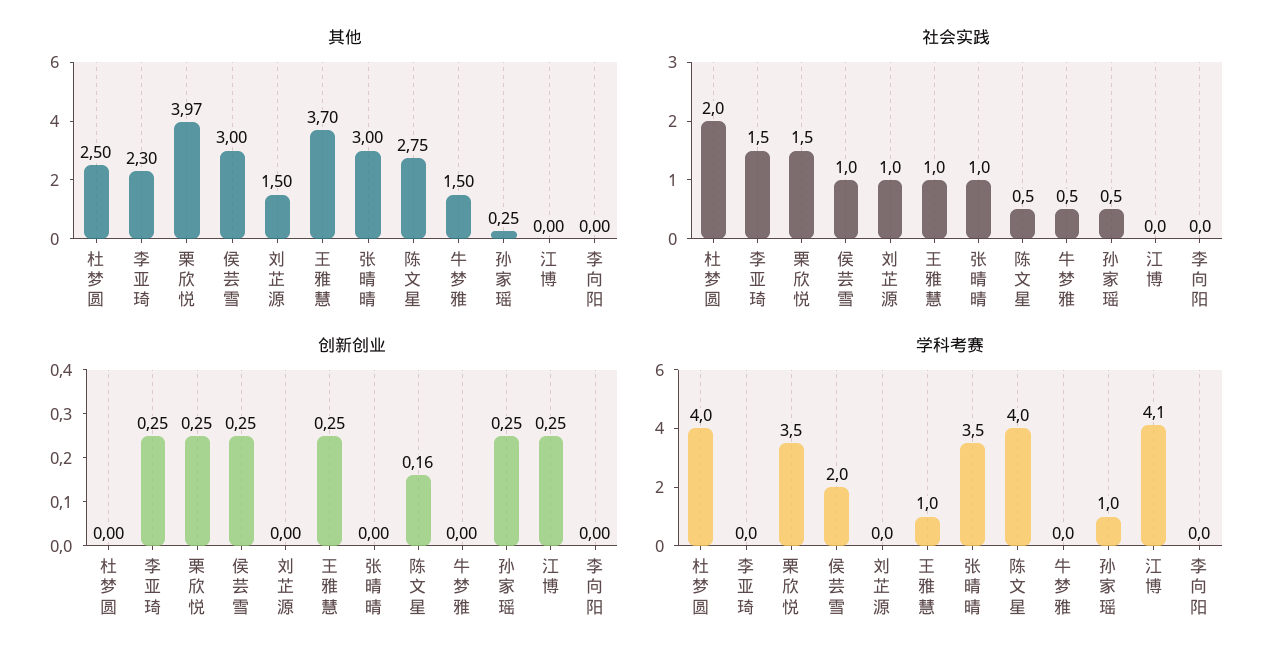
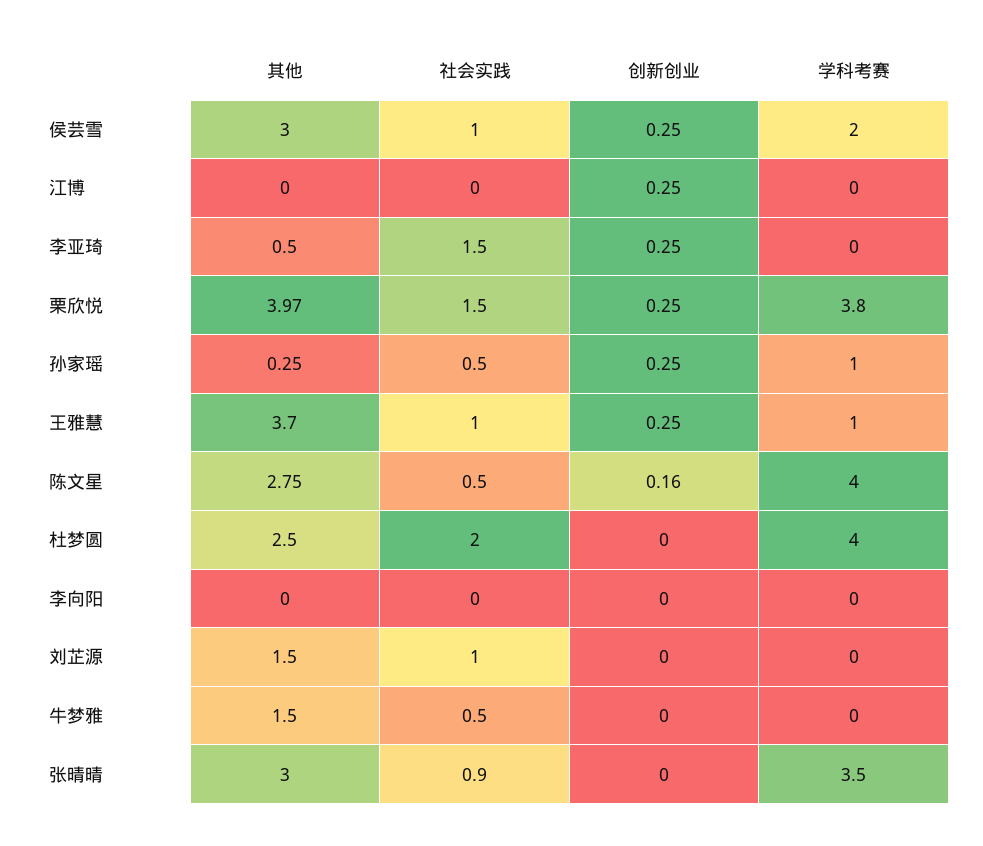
  {
    "其他": {
      "杜梦圆": 2.5,
-     "李亚琦": 2.3,
+     "李亚琦": 0.5,
      "栗欣悦": 3.97,
      "侯芸雪": 3,
      "刘芷源": 1.5,
      "王雅慧": 3.7,
      "张晴晴": 3,
      "陈文星": 2.75,
      "牛梦雅": 1.5,
      "孙家瑶": 0.25,
      "江博": 0,
      "李向阳": 0
    },
    "社会实践": {
      "杜梦圆": 2,
      "李亚琦": 1.5,
      "栗欣悦": 1.5,
      "侯芸雪": 1,
      "刘芷源": 1,
      "王雅慧": 1,
-     "张晴晴": 1,
+     "张晴晴": 0.9,
      "陈文星": 0.5,
      "牛梦雅": 0.5,
      "孙家瑶": 0.5,
      "江博": 0,
      "李向阳": 0
    },
    "创新创业": {
      "杜梦圆": 0,
      "李亚琦": 0.25,
      "栗欣悦": 0.25,
      "侯芸雪": 0.25,
      "刘芷源": 0,
      "王雅慧": 0.25,
      "张晴晴": 0,
      "陈文星": 0.16,
      "牛梦雅": 0,
      "孙家瑶": 0.25,
      "江博": 0.25,
      "李向阳": 0
    },
    "学科考赛": {
      "杜梦圆": 4,
      "李亚琦": 0,
-     "栗欣悦": 3.5,
+     "栗欣悦": 3.8,
      "侯芸雪": 2,
      "刘芷源": 0,
      "王雅慧": 1,
      "张晴晴": 3.5,
      "陈文星": 4,
      "牛梦雅": 0,
      "孙家瑶": 1,
-     "江博": 4.1,
+     "江博": 0,
      "李向阳": 0
    }
  }

